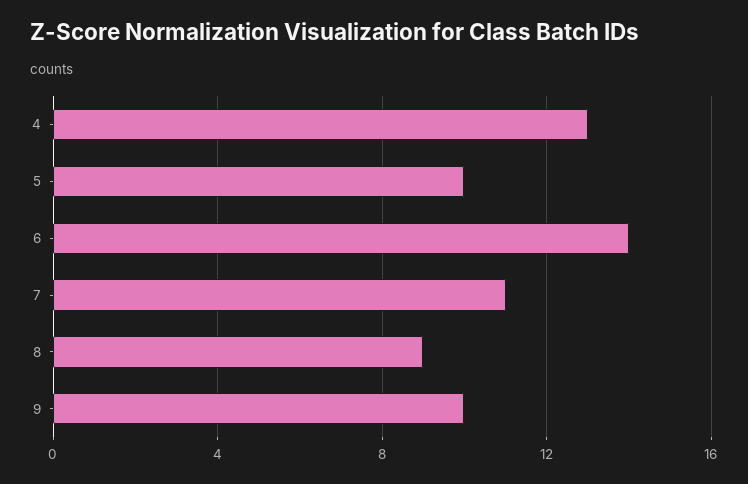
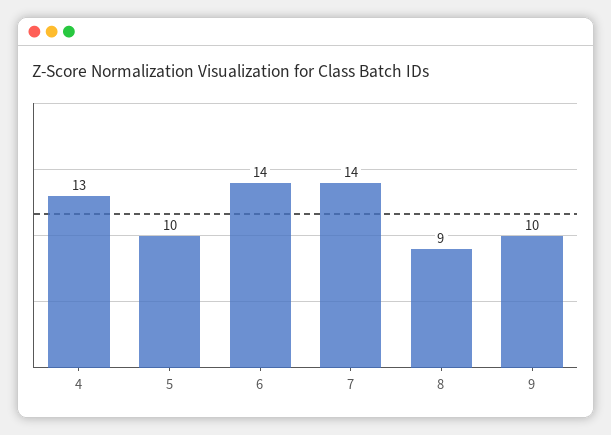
  {
    "4": 13,
    "5": 10,
    "6": 14,
-   "7": 11,
+   "7": 14,
    "8": 9,
    "9": 10
  }

